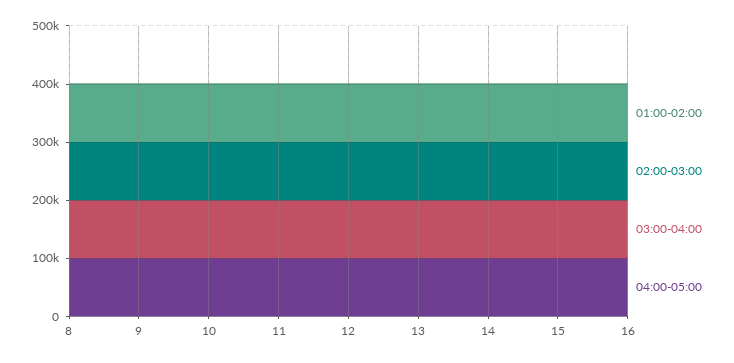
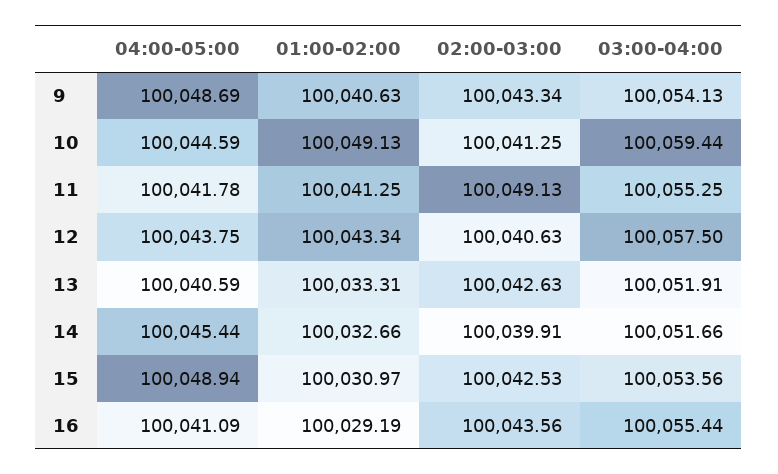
  {
    "01:00-02:00": {
-     "8": 100000,
      "9": 100040.63,
      "10": 100049.13,
      "11": 100041.25,
      "12": 100043.34,
      "13": 100033.31,
      "14": 100032.66,
      "15": 100030.97,
      "16": 100029.19
    },
    "02:00-03:00": {
-     "8": 100000,
      "9": 100043.34,
      "10": 100041.25,
      "11": 100049.13,
      "12": 100040.63,
      "13": 100042.63,
      "14": 100039.91,
      "15": 100042.53,
      "16": 100043.56
    },
    "03:00-04:00": {
-     "8": 100000,
      "9": 100054.13,
      "10": 100059.44,
      "11": 100055.25,
      "12": 100057.5,
      "13": 100051.91,
      "14": 100051.66,
      "15": 100053.56,
      "16": 100055.44
    },
    "04:00-05:00": {
-     "8": 100000,
      "9": 100048.69,
      "10": 100044.59,
      "11": 100041.78,
      "12": 100043.75,
      "13": 100040.59,
      "14": 100045.44,
      "15": 100048.94,
      "16": 100041.09
    }
  }

